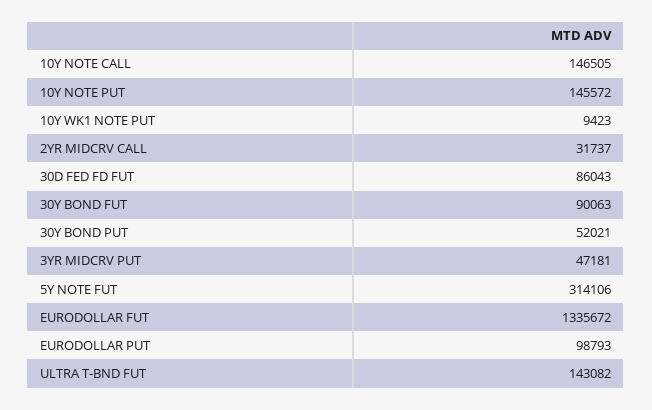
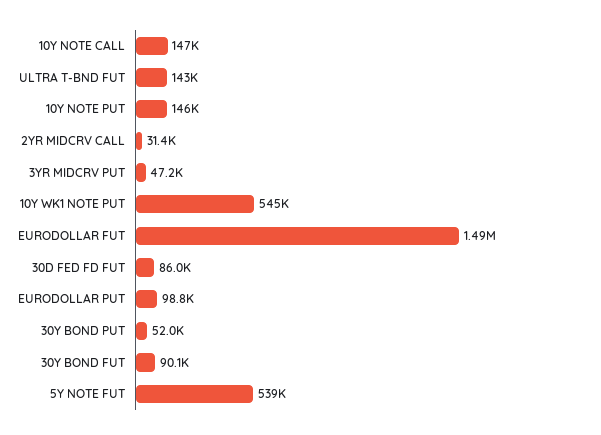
  {
    "10Y NOTE CALL": 146505,
    "10Y NOTE PUT": 145572,
-   "10Y WK1 NOTE PUT": 9423,
+   "10Y WK1 NOTE PUT": 545000,
-   "2YR MIDCRV CALL": 31737,
+   "2YR MIDCRV CALL": 31400,
    "30D FED FD FUT": 86043,
    "30Y BOND FUT": 90063,
    "30Y BOND PUT": 52021,
    "3YR MIDCRV PUT": 47181,
-   "5Y NOTE FUT": 314106,
+   "5Y NOTE FUT": 539000,
-   "EURODOLLAR FUT": 1335672,
+   "EURODOLLAR FUT": 1490000,
    "EURODOLLAR PUT": 98793,
    "ULTRA T-BND FUT": 143082
  }

